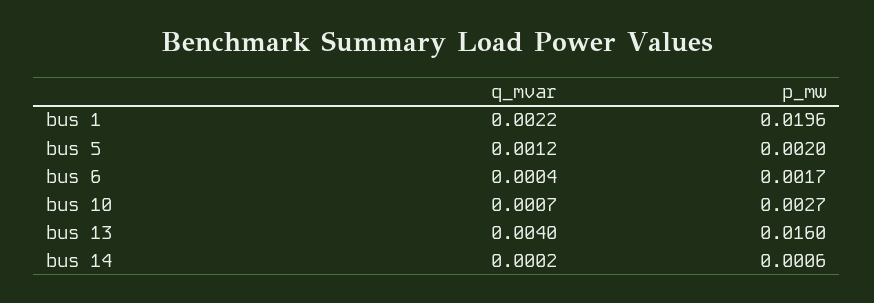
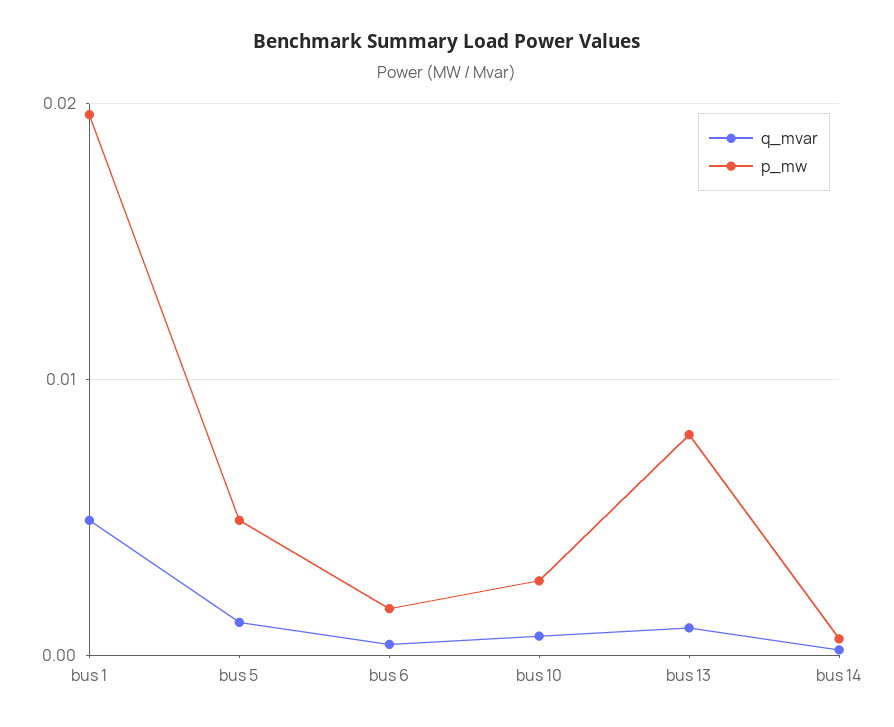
  {
    "q_mvar": {
-     "bus 1": 0.0022,
+     "bus 1": 0.005,
      "bus 5": 0.0012,
      "bus 6": 0.0004,
      "bus 10": 0.0007,
-     "bus 13": 0.004,
+     "bus 13": 0.001,
      "bus 14": 0.0002
    },
    "p_mw": {
      "bus 1": 0.0196,
-     "bus 5": 0.002,
+     "bus 5": 0.005,
      "bus 6": 0.0017,
      "bus 10": 0.0027,
-     "bus 13": 0.016,
+     "bus 13": 0.008,
      "bus 14": 0.0006
    }
  }

